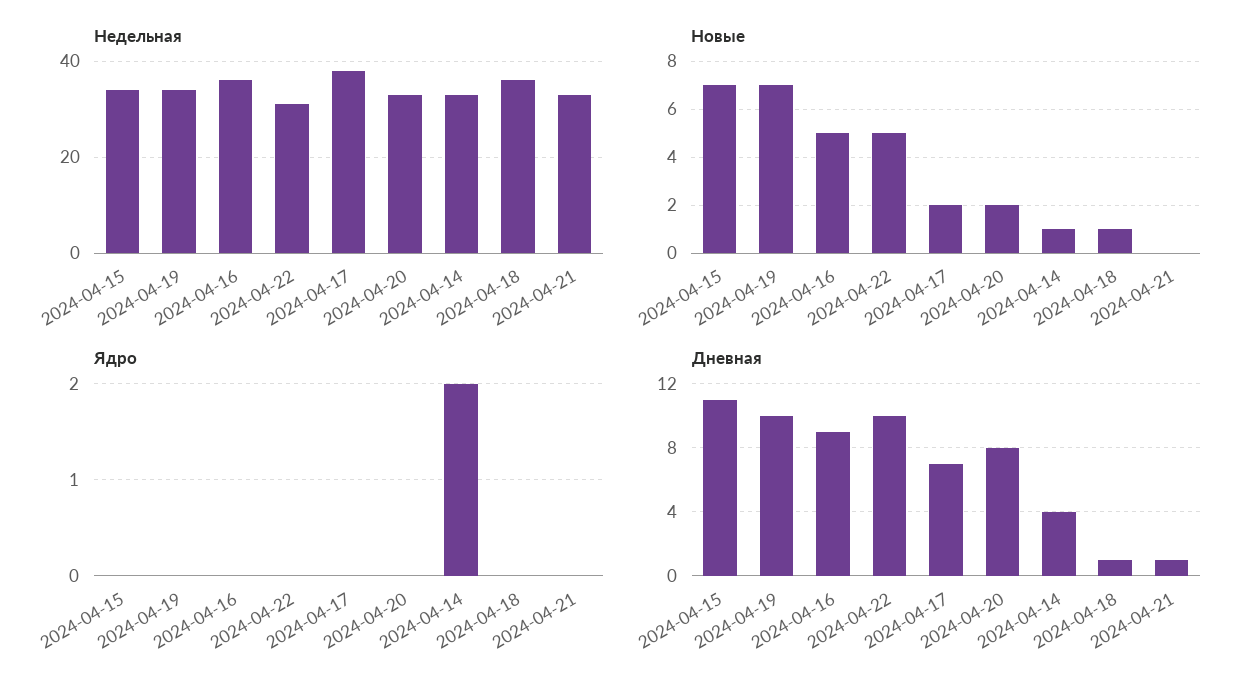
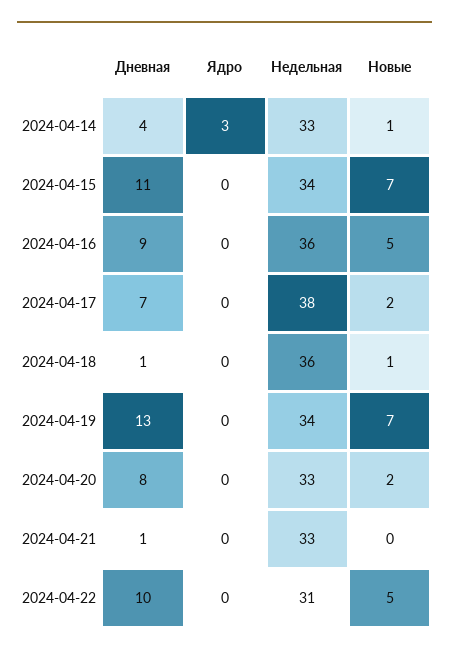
  {
    "Недельная": {
      "2024-04-15": 34,
      "2024-04-19": 34,
      "2024-04-16": 36,
      "2024-04-22": 31,
      "2024-04-17": 38,
      "2024-04-20": 33,
      "2024-04-14": 33,
      "2024-04-18": 36,
      "2024-04-21": 33
    },
    "Новые": {
      "2024-04-15": 7,
      "2024-04-19": 7,
      "2024-04-16": 5,
      "2024-04-22": 5,
      "2024-04-17": 2,
      "2024-04-20": 2,
      "2024-04-14": 1,
      "2024-04-18": 1,
      "2024-04-21": 0
    },
    "Ядро": {
      "2024-04-15": 0,
      "2024-04-19": 0,
      "2024-04-16": 0,
      "2024-04-22": 0,
      "2024-04-17": 0,
      "2024-04-20": 0,
-     "2024-04-14": 2,
+     "2024-04-14": 3,
      "2024-04-18": 0,
      "2024-04-21": 0
    },
    "Дневная": {
      "2024-04-15": 11,
-     "2024-04-19": 10,
+     "2024-04-19": 13,
      "2024-04-16": 9,
      "2024-04-22": 10,
      "2024-04-17": 7,
      "2024-04-20": 8,
      "2024-04-14": 4,
      "2024-04-18": 1,
      "2024-04-21": 1
    }
  }

